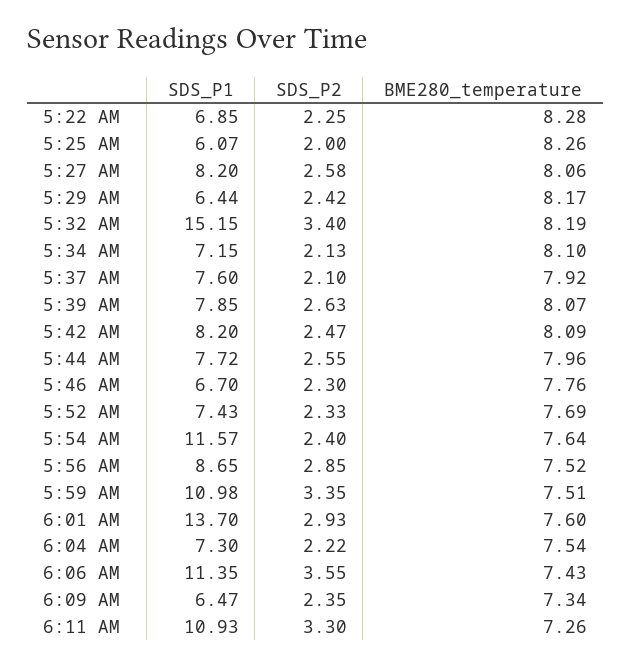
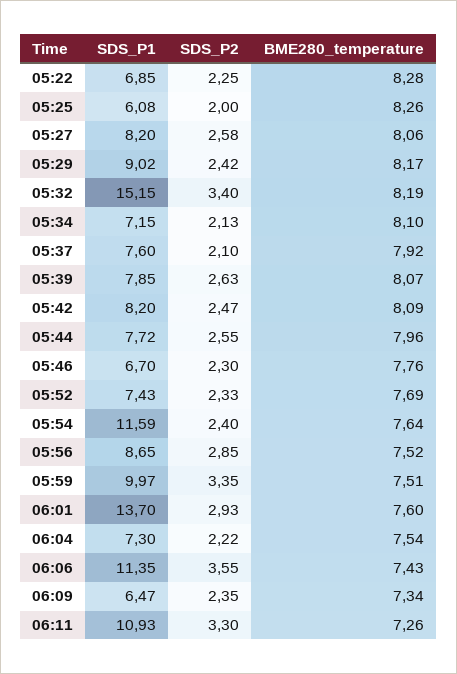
  {
    "SDS_P1": {
      "5:22 AM": 6.85,
-     "5:25 AM": 6.07,
+     "5:25 AM": 6.08,
      "5:27 AM": 8.2,
-     "5:29 AM": 6.44,
+     "5:29 AM": 9.02,
      "5:32 AM": 15.15,
      "5:34 AM": 7.15,
      "5:37 AM": 7.6,
      "5:39 AM": 7.85,
      "5:42 AM": 8.2,
      "5:44 AM": 7.72,
      "5:46 AM": 6.7,
      "5:52 AM": 7.43,
-     "5:54 AM": 11.57,
+     "5:54 AM": 11.59,
      "5:56 AM": 8.65,
-     "5:59 AM": 10.98,
+     "5:59 AM": 9.97,
      "6:01 AM": 13.7,
      "6:04 AM": 7.3,
      "6:06 AM": 11.35,
      "6:09 AM": 6.47,
      "6:11 AM": 10.93
    },
    "SDS_P2": {
      "5:22 AM": 2.25,
      "5:25 AM": 2,
      "5:27 AM": 2.58,
      "5:29 AM": 2.42,
      "5:32 AM": 3.4,
      "5:34 AM": 2.13,
      "5:37 AM": 2.1,
      "5:39 AM": 2.63,
      "5:42 AM": 2.47,
      "5:44 AM": 2.55,
      "5:46 AM": 2.3,
      "5:52 AM": 2.33,
      "5:54 AM": 2.4,
      "5:56 AM": 2.85,
      "5:59 AM": 3.35,
      "6:01 AM": 2.93,
      "6:04 AM": 2.22,
      "6:06 AM": 3.55,
      "6:09 AM": 2.35,
      "6:11 AM": 3.3
    },
    "BME280_temperature": {
      "5:22 AM": 8.28,
      "5:25 AM": 8.26,
      "5:27 AM": 8.06,
      "5:29 AM": 8.17,
      "5:32 AM": 8.19,
      "5:34 AM": 8.1,
      "5:37 AM": 7.92,
      "5:39 AM": 8.07,
      "5:42 AM": 8.09,
      "5:44 AM": 7.96,
      "5:46 AM": 7.76,
      "5:52 AM": 7.69,
      "5:54 AM": 7.64,
      "5:56 AM": 7.52,
      "5:59 AM": 7.51,
      "6:01 AM": 7.6,
      "6:04 AM": 7.54,
      "6:06 AM": 7.43,
      "6:09 AM": 7.34,
      "6:11 AM": 7.26
    }
  }

